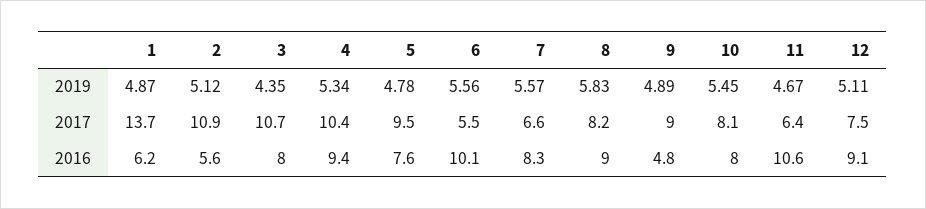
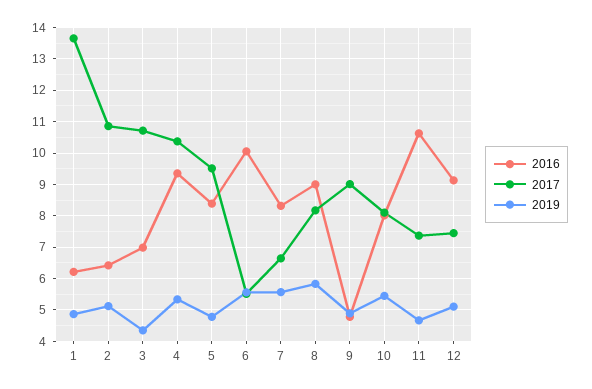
  {
    "2019": {
      "1": 4.87,
      "2": 5.12,
      "3": 4.35,
      "4": 5.34,
      "5": 4.78,
      "6": 5.56,
      "7": 5.57,
      "8": 5.83,
      "9": 4.89,
      "10": 5.45,
      "11": 4.67,
      "12": 5.11
    },
    "2017": {
      "1": 13.7,
      "2": 10.9,
      "3": 10.7,
      "4": 10.4,
      "5": 9.5,
      "6": 5.5,
      "7": 6.6,
      "8": 8.2,
      "9": 9,
      "10": 8.1,
-     "11": 6.4,
+     "11": 7.4,
      "12": 7.5
    },
    "2016": {
      "1": 6.2,
-     "2": 5.6,
+     "2": 6.4,
-     "3": 8,
+     "3": 7,
      "4": 9.4,
-     "5": 7.6,
+     "5": 8.4,
      "6": 10.1,
      "7": 8.3,
      "8": 9,
      "9": 4.8,
      "10": 8,
      "11": 10.6,
      "12": 9.1
    }
  }

